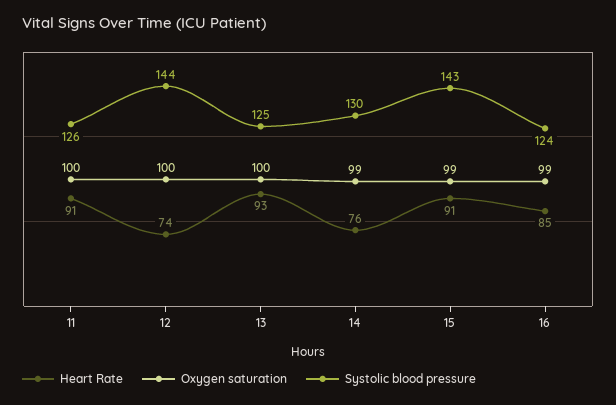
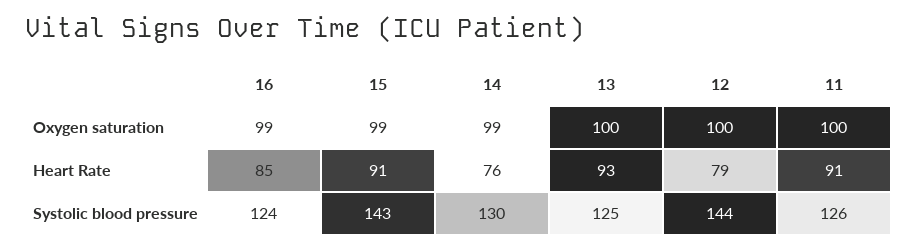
  {
    "Heart Rate": {
      "11": 91,
-     "12": 74,
+     "12": 79,
      "13": 93,
      "14": 76,
      "15": 91,
      "16": 85
    },
    "Oxygen saturation": {
      "11": 100,
      "12": 100,
      "13": 100,
      "14": 99,
      "15": 99,
      "16": 99
    },
    "Systolic blood pressure": {
      "11": 126,
      "12": 144,
      "13": 125,
      "14": 130,
      "15": 143,
      "16": 124
    }
  }

